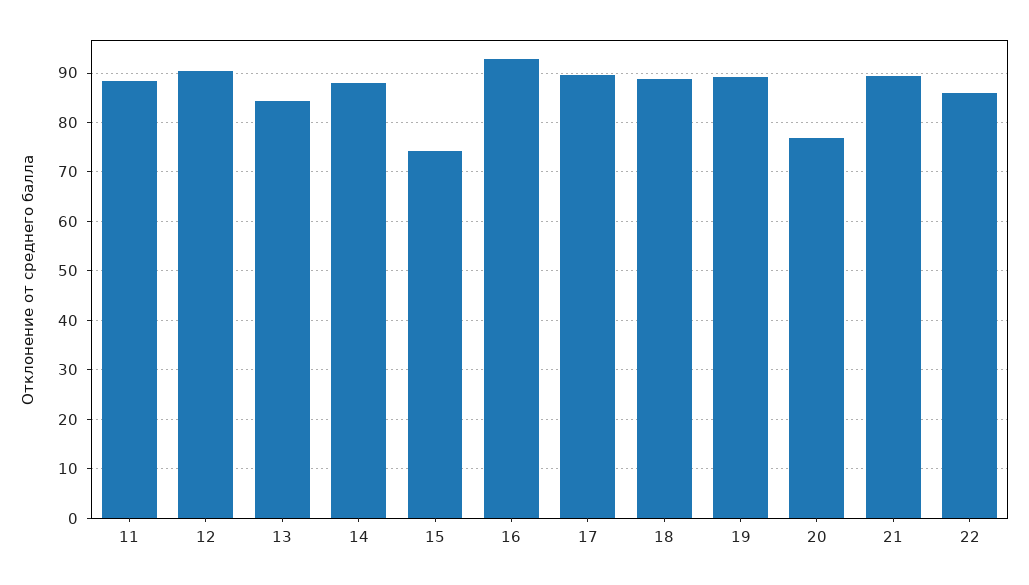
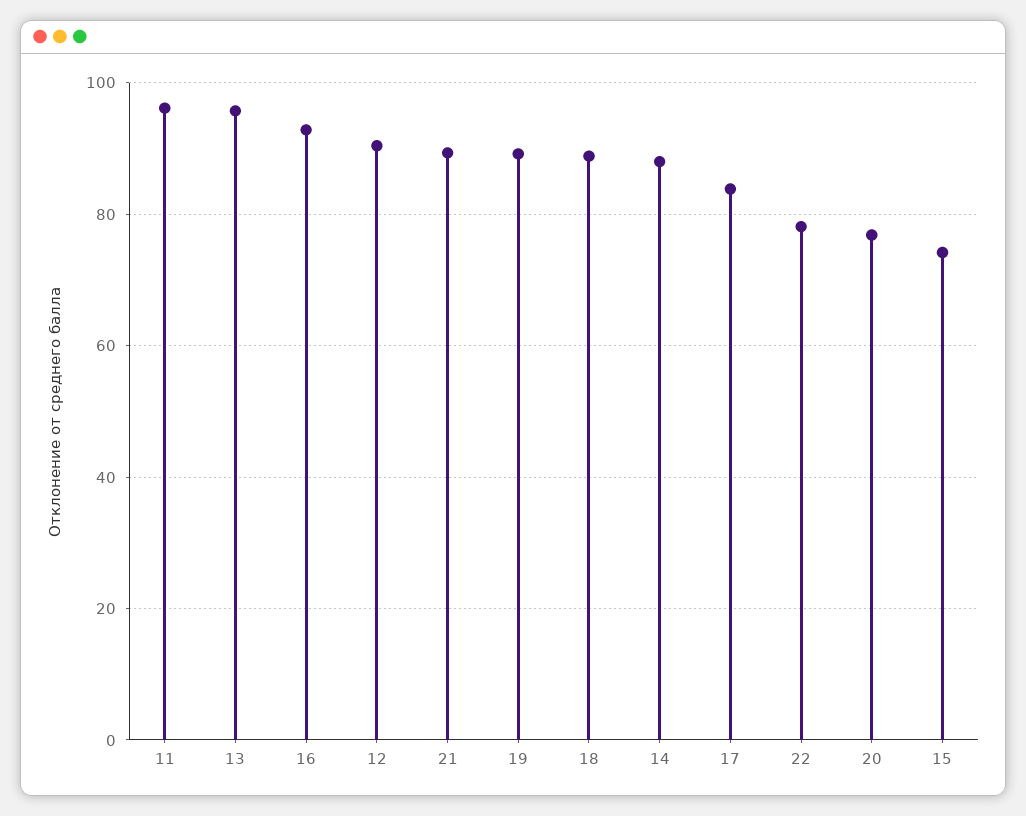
  {
-   "11": 88,
+   "11": 96,
    "12": 90,
-   "13": 84,
+   "13": 96,
    "14": 88,
    "15": 74,
    "16": 92,
-   "17": 90,
+   "17": 84,
    "18": 88,
    "19": 90,
    "20": 76,
    "21": 90,
-   "22": 86
+   "22": 78
  }

